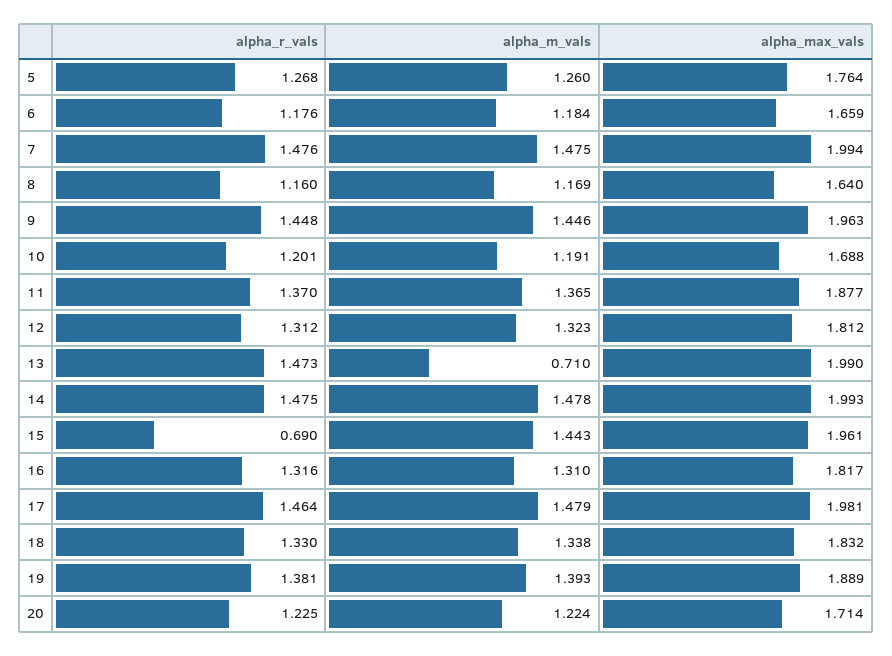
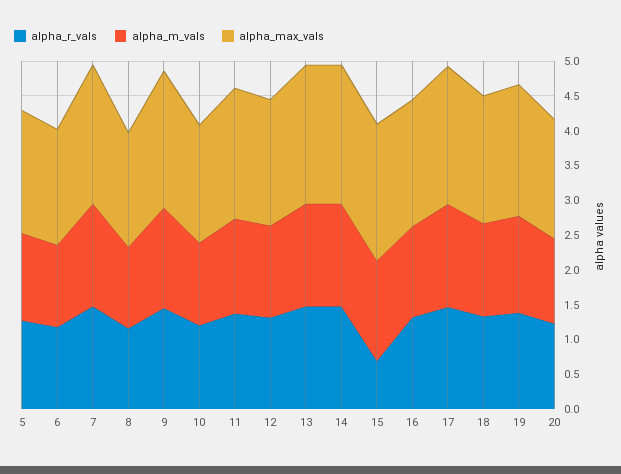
  {
    "alpha_r_vals": {
      "5": 1.268,
      "6": 1.176,
      "7": 1.476,
      "8": 1.16,
      "9": 1.448,
      "10": 1.201,
      "11": 1.37,
      "12": 1.312,
      "13": 1.473,
      "14": 1.475,
      "15": 0.69,
      "16": 1.316,
      "17": 1.464,
      "18": 1.33,
      "19": 1.381,
      "20": 1.225
    },
    "alpha_m_vals": {
      "5": 1.26,
      "6": 1.184,
      "7": 1.475,
      "8": 1.169,
      "9": 1.446,
      "10": 1.191,
      "11": 1.365,
      "12": 1.323,
-     "13": 0.71,
+     "13": 1.5,
      "14": 1.478,
      "15": 1.443,
      "16": 1.31,
      "17": 1.479,
      "18": 1.338,
      "19": 1.393,
      "20": 1.224
    },
    "alpha_max_vals": {
      "5": 1.764,
      "6": 1.659,
      "7": 1.994,
      "8": 1.64,
      "9": 1.963,
      "10": 1.688,
      "11": 1.877,
      "12": 1.812,
      "13": 1.99,
      "14": 1.993,
      "15": 1.961,
      "16": 1.817,
      "17": 1.981,
      "18": 1.832,
      "19": 1.889,
      "20": 1.714
    }
  }

